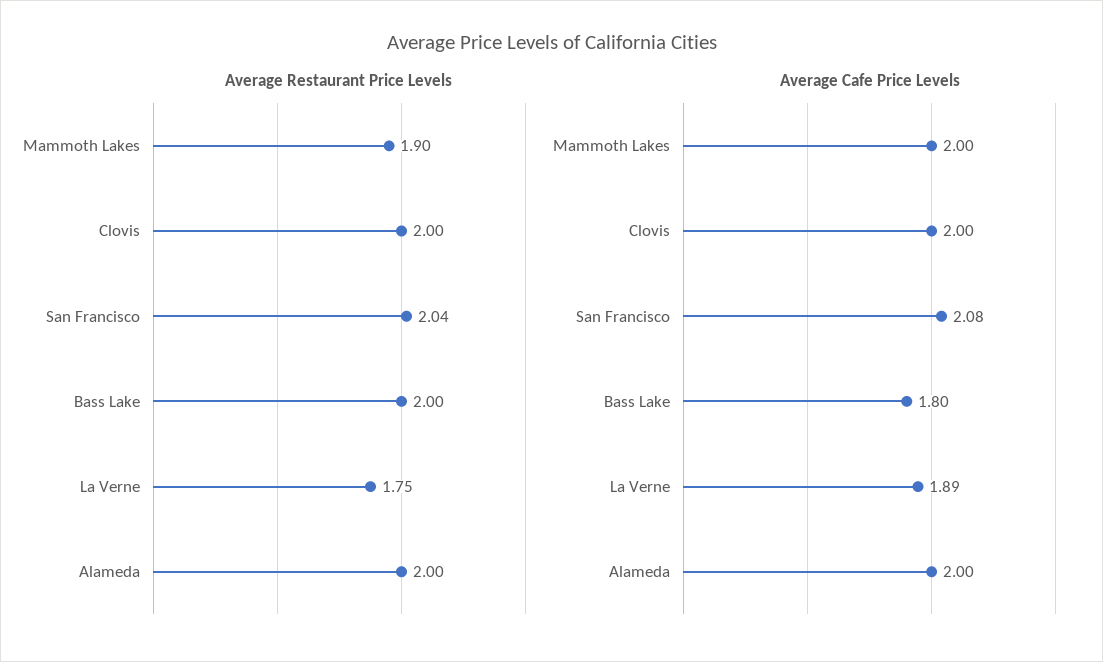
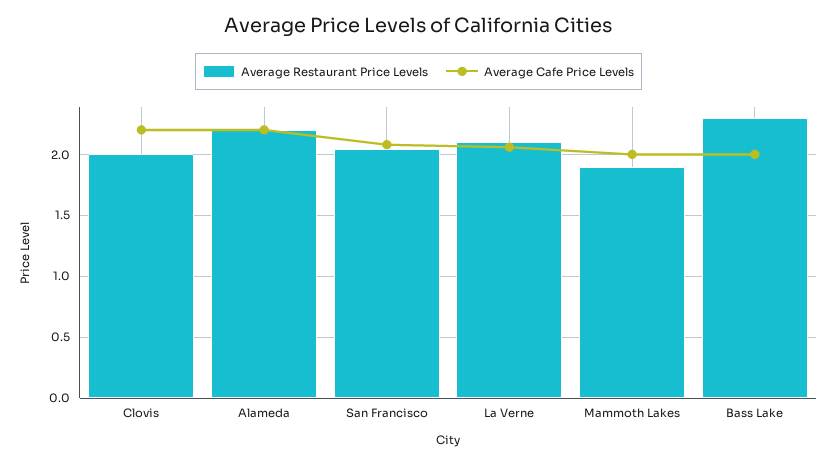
  {
    "Average Restaurant Price Levels": {
      "Mammoth Lakes": 1.9,
      "Clovis": 2,
      "San Francisco": 2.04,
-     "Bass Lake": 2,
+     "Bass Lake": 2.3,
-     "La Verne": 1.75,
+     "La Verne": 2.1,
-     "Alameda": 2
+     "Alameda": 2.2
    },
    "Average Cafe Price Levels": {
      "Mammoth Lakes": 2,
-     "Clovis": 2,
+     "Clovis": 2.2,
      "San Francisco": 2.08,
-     "Bass Lake": 1.8,
+     "Bass Lake": 2,
-     "La Verne": 1.89,
+     "La Verne": 2.05,
-     "Alameda": 2
+     "Alameda": 2.2
    }
  }

